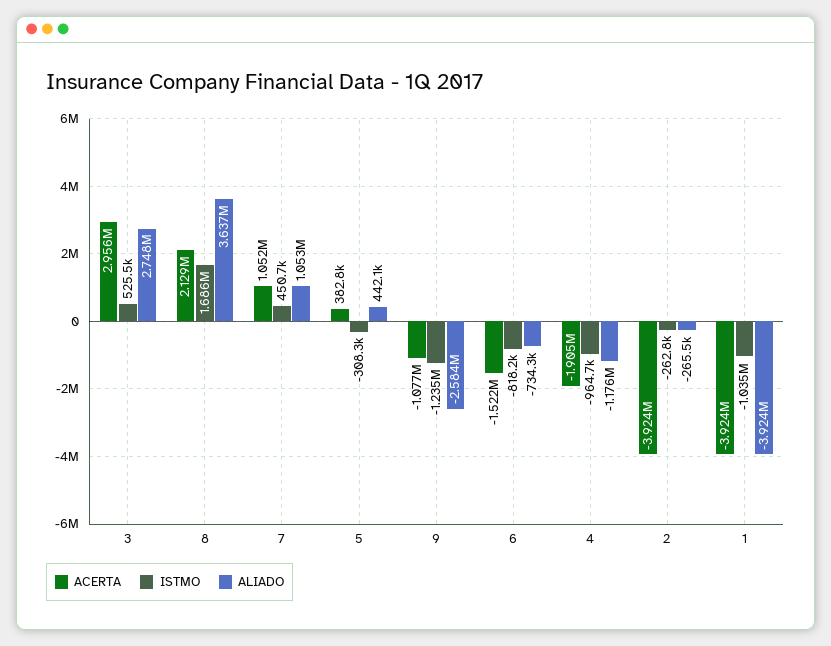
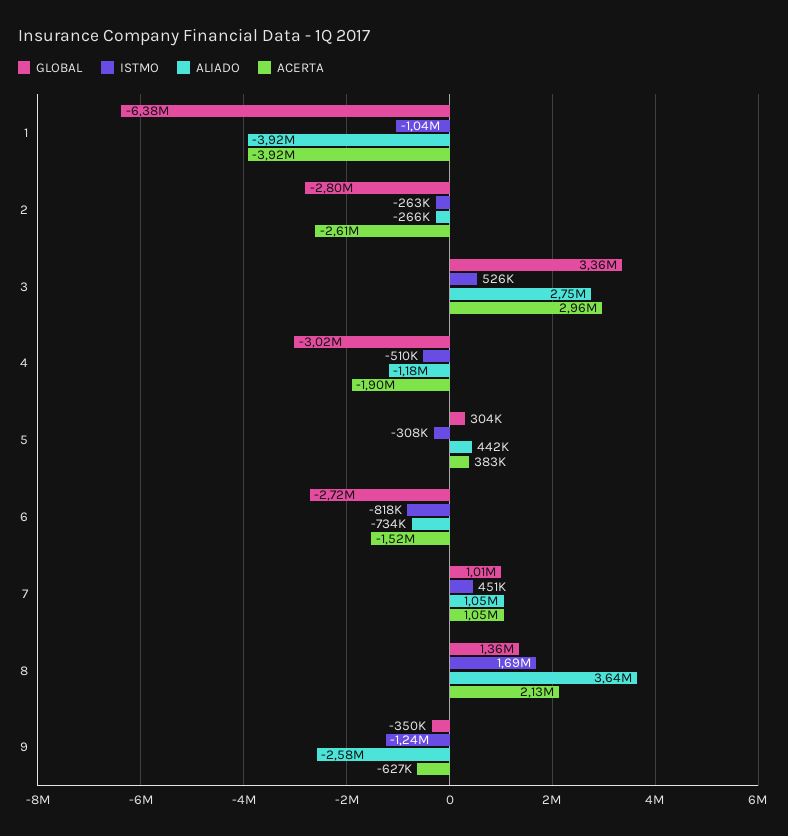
  {
    "ACERTA": {
      "3": 2956000,
      "8": 2129000,
      "7": 1052000,
      "5": 382800,
-     "9": -1077000,
+     "9": -627000,
      "6": -1522000,
      "4": -1905000,
-     "2": -3924000,
+     "2": -2610000,
      "1": -3924000
    },
    "ISTMO": {
      "3": 525500,
      "8": 1686000,
      "7": 450700,
      "5": -308300,
      "9": -1235000,
      "6": -818200,
-     "4": -964700,
+     "4": -510000,
      "2": -262800,
      "1": -1035000
    },
    "ALIADO": {
      "3": 2748000,
      "8": 3637000,
      "7": 1053000,
      "5": 442100,
      "9": -2584000,
      "6": -734300,
      "4": -1176000,
      "2": -265500,
      "1": -3924000
-   }
+   },
+   "GLOBAL": {
+     "1": -6380000,
+     "2": -2800000,
+     "3": 3360000,
+     "4": -3020000,
+     "5": 304000,
+     "6": -2720000,
+     "7": 1010000,
+     "8": 1360000,
+     "9": -350000
+   }
  }

